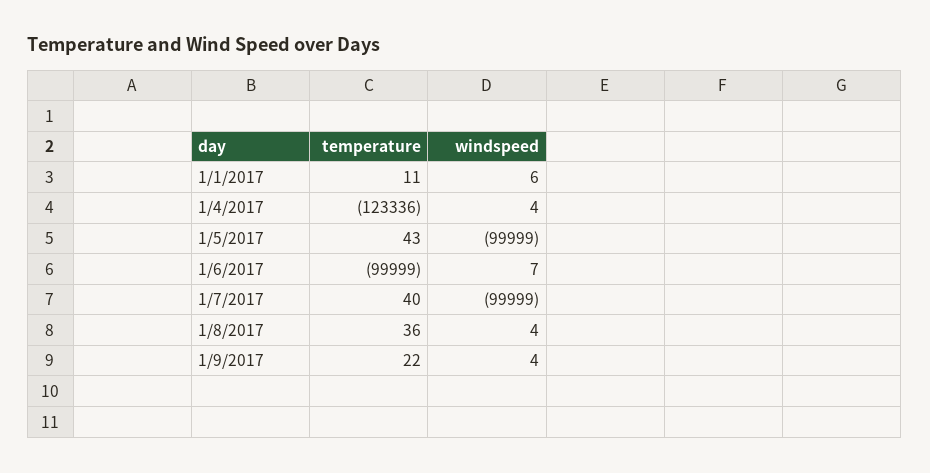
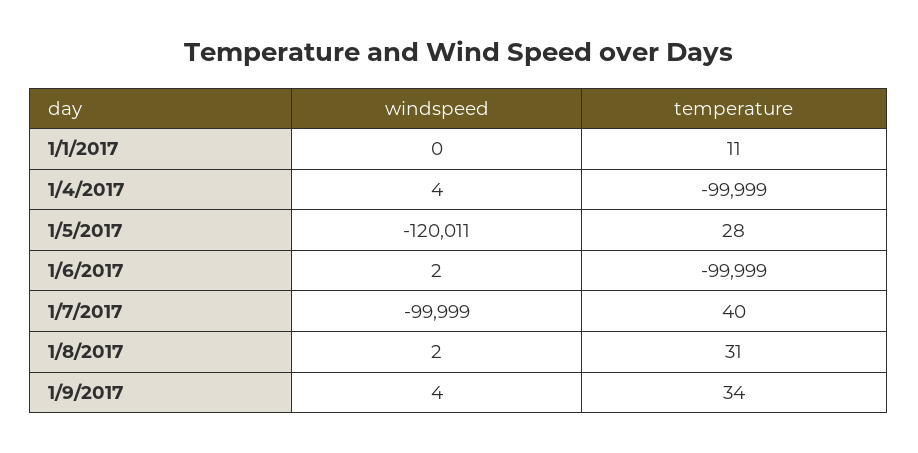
  {
    "temperature": {
      "1/1/2017": 11,
-     "1/4/2017": -123336,
+     "1/4/2017": -99999,
-     "1/5/2017": 43,
+     "1/5/2017": 28,
      "1/6/2017": -99999,
      "1/7/2017": 40,
-     "1/8/2017": 36,
+     "1/8/2017": 31,
-     "1/9/2017": 22
+     "1/9/2017": 34
    },
    "windspeed": {
-     "1/1/2017": 6,
+     "1/1/2017": 0,
      "1/4/2017": 4,
-     "1/5/2017": -99999,
+     "1/5/2017": -120011,
-     "1/6/2017": 7,
+     "1/6/2017": 2,
      "1/7/2017": -99999,
-     "1/8/2017": 4,
+     "1/8/2017": 2,
      "1/9/2017": 4
    }
  }

